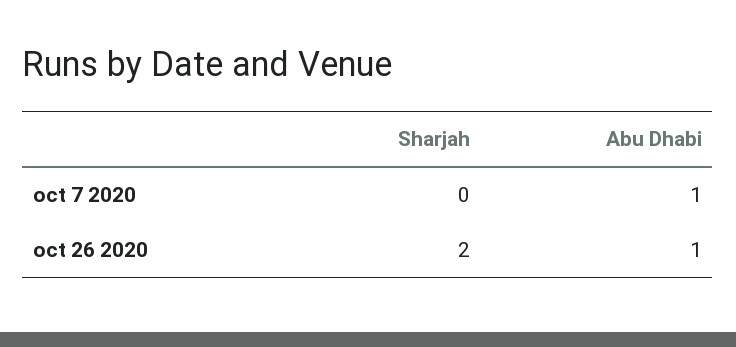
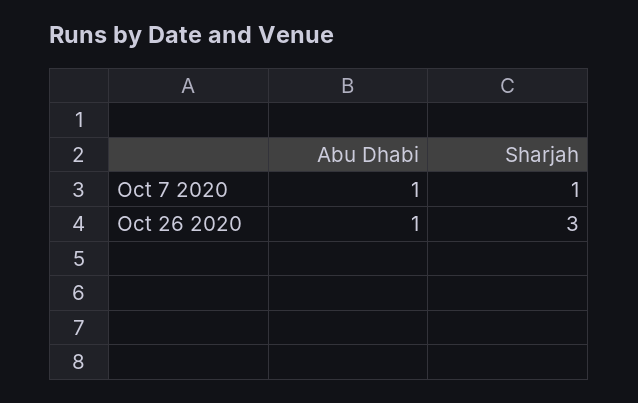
  {
    "Sharjah": {
-     "oct 7 2020": 0,
+     "oct 7 2020": 1,
-     "oct 26 2020": 2
+     "oct 26 2020": 3
    },
    "Abu Dhabi": {
      "oct 7 2020": 1,
      "oct 26 2020": 1
    }
  }

